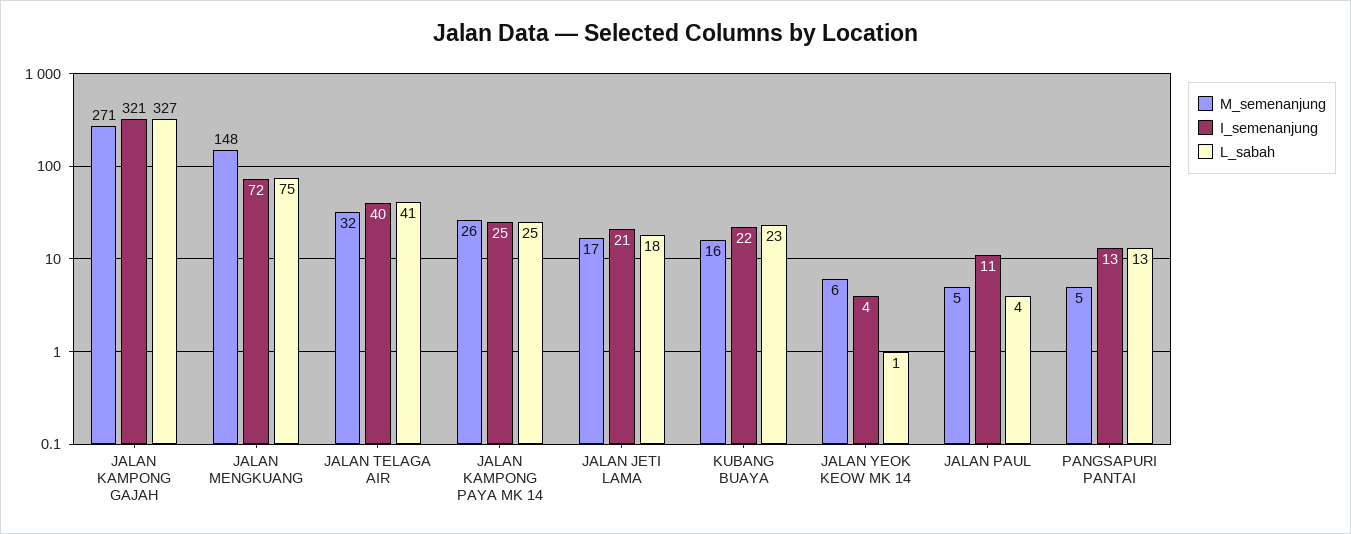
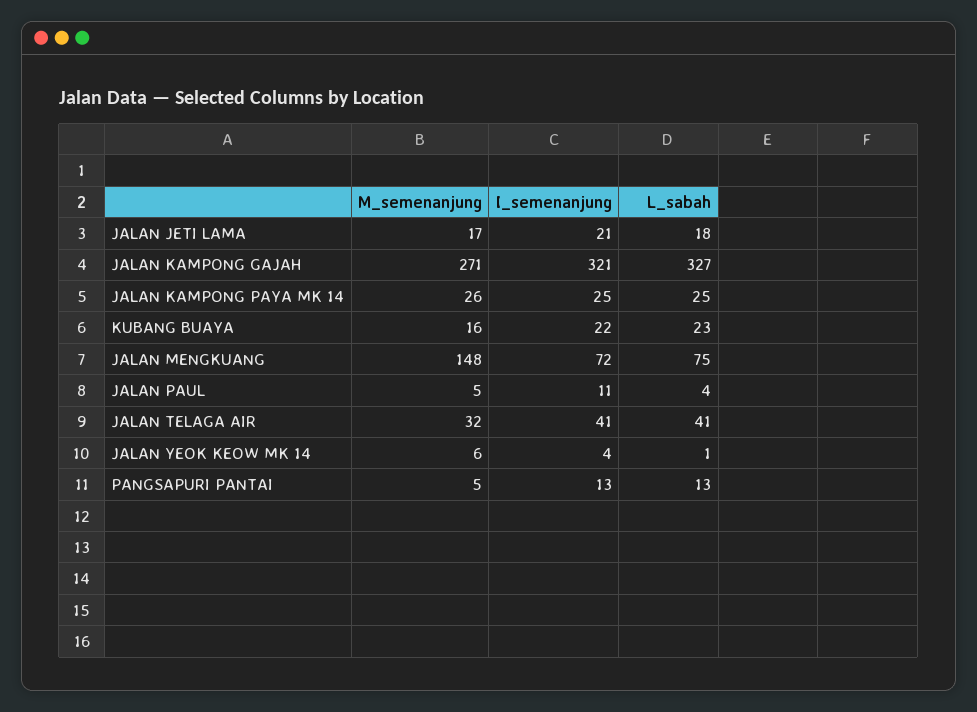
  {
    "M_semenanjung": {
      "JALAN KAMPONG GAJAH": 271,
      "JALAN MENGKUANG": 148,
      "JALAN TELAGA AIR": 32,
      "JALAN KAMPONG PAYA MK 14": 26,
      "JALAN JETI LAMA": 17,
      "KUBANG BUAYA": 16,
      "JALAN YEOK KEOW MK 14": 6,
      "JALAN PAUL": 5,
      "PANGSAPURI PANTAI": 5
    },
    "I_semenanjung": {
      "JALAN KAMPONG GAJAH": 321,
      "JALAN MENGKUANG": 72,
-     "JALAN TELAGA AIR": 40,
+     "JALAN TELAGA AIR": 41,
      "JALAN KAMPONG PAYA MK 14": 25,
      "JALAN JETI LAMA": 21,
      "KUBANG BUAYA": 22,
      "JALAN YEOK KEOW MK 14": 4,
      "JALAN PAUL": 11,
      "PANGSAPURI PANTAI": 13
    },
    "L_sabah": {
      "JALAN KAMPONG GAJAH": 327,
      "JALAN MENGKUANG": 75,
      "JALAN TELAGA AIR": 41,
      "JALAN KAMPONG PAYA MK 14": 25,
      "JALAN JETI LAMA": 18,
      "KUBANG BUAYA": 23,
      "JALAN YEOK KEOW MK 14": 1,
      "JALAN PAUL": 4,
      "PANGSAPURI PANTAI": 13
    }
  }

